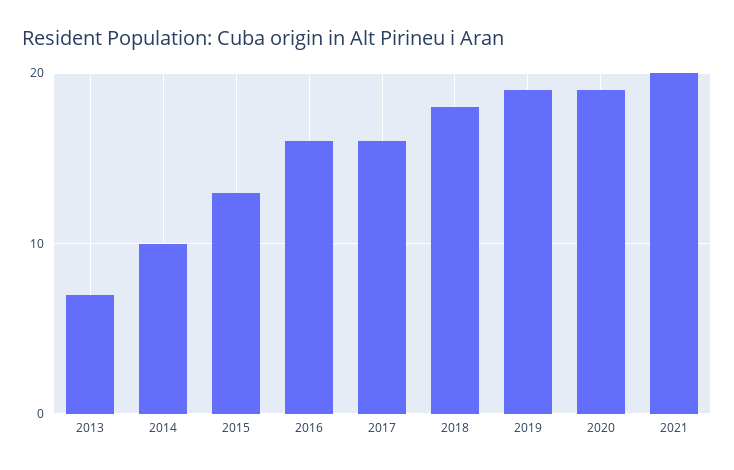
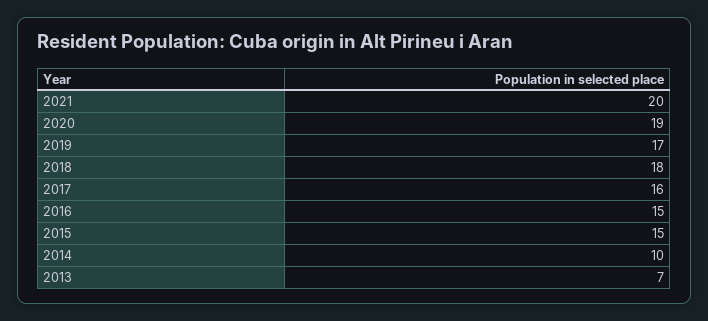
  {
    "2013": 7,
    "2014": 10,
-   "2015": 13,
+   "2015": 15,
-   "2016": 16,
+   "2016": 15,
    "2017": 16,
    "2018": 18,
-   "2019": 19,
+   "2019": 17,
    "2020": 19,
    "2021": 20
  }

